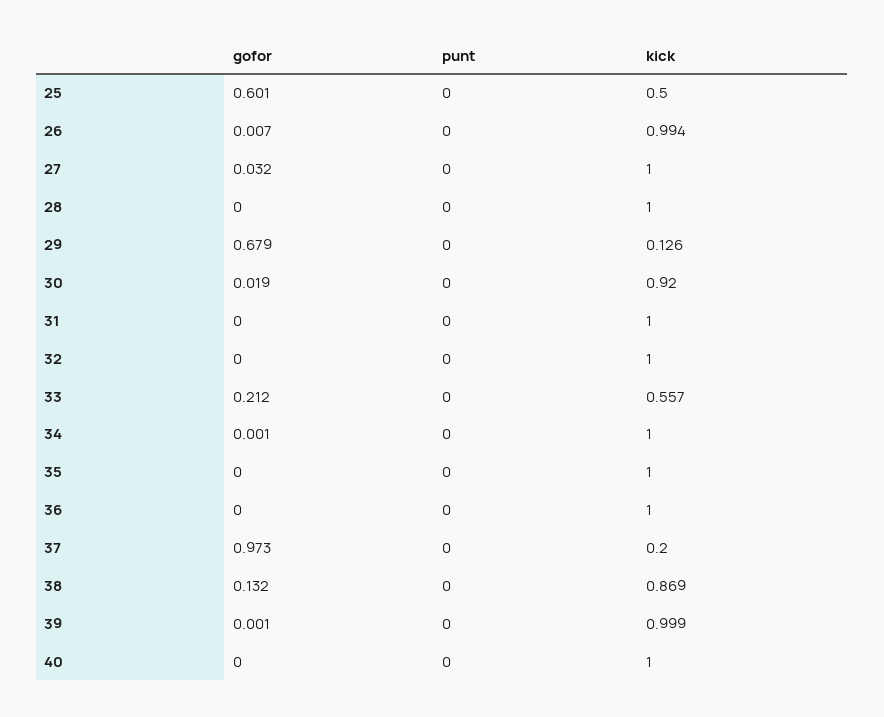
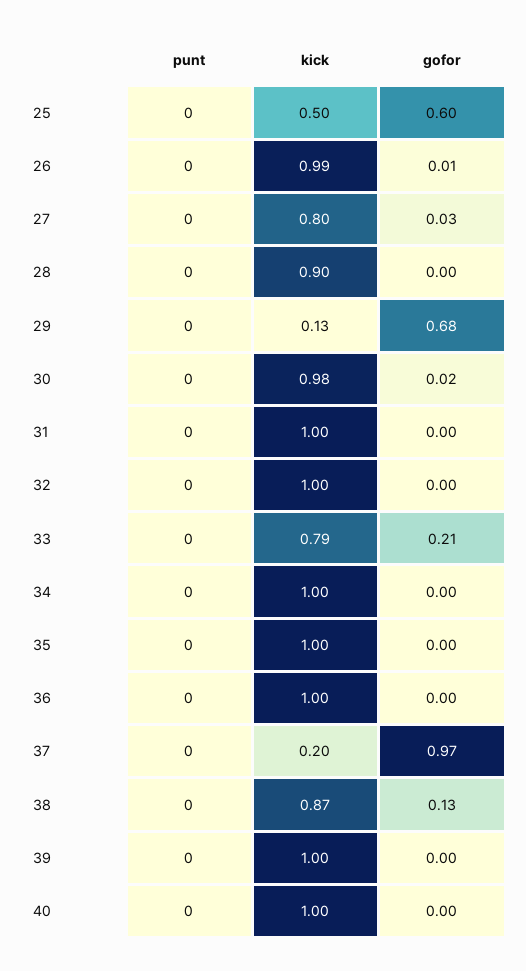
  {
    "gofor": {
      "25": 0.601,
      "26": 0.007,
      "27": 0.032,
      "28": 0,
      "29": 0.679,
      "30": 0.019,
      "31": 0,
      "32": 0,
      "33": 0.212,
      "34": 0.001,
      "35": 0,
      "36": 0,
      "37": 0.973,
      "38": 0.132,
      "39": 0.001,
      "40": 0
    },
    "punt": {
      "25": 0,
      "26": 0,
      "27": 0,
      "28": 0,
      "29": 0,
      "30": 0,
      "31": 0,
      "32": 0,
      "33": 0,
      "34": 0,
      "35": 0,
      "36": 0,
      "37": 0,
      "38": 0,
      "39": 0,
      "40": 0
    },
    "kick": {
      "25": 0.5,
      "26": 0.994,
-     "27": 1,
+     "27": 0.8,
-     "28": 1,
+     "28": 0.9,
      "29": 0.126,
-     "30": 0.92,
+     "30": 0.98,
      "31": 1,
      "32": 1,
-     "33": 0.557,
+     "33": 0.79,
      "34": 1,
      "35": 1,
      "36": 1,
      "37": 0.2,
      "38": 0.869,
      "39": 0.999,
      "40": 1
    }
  }

